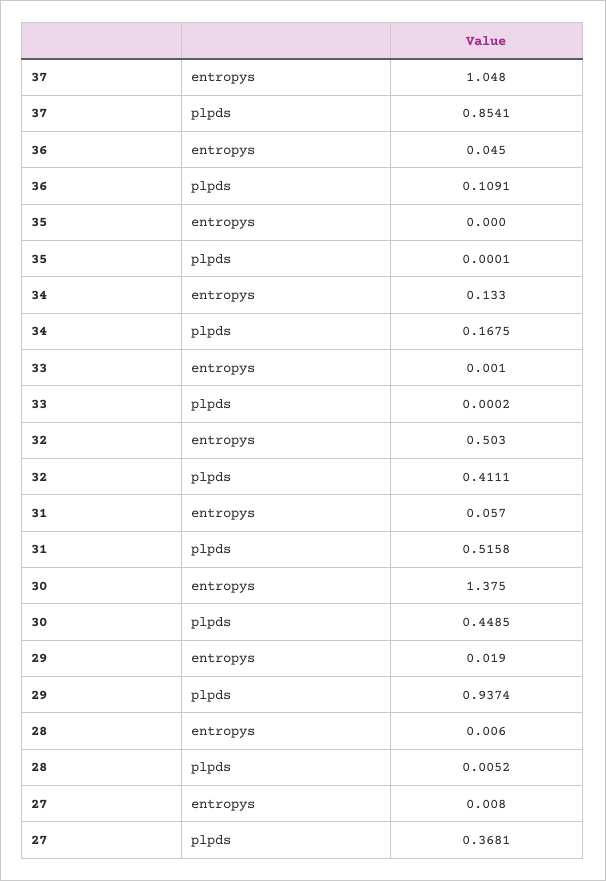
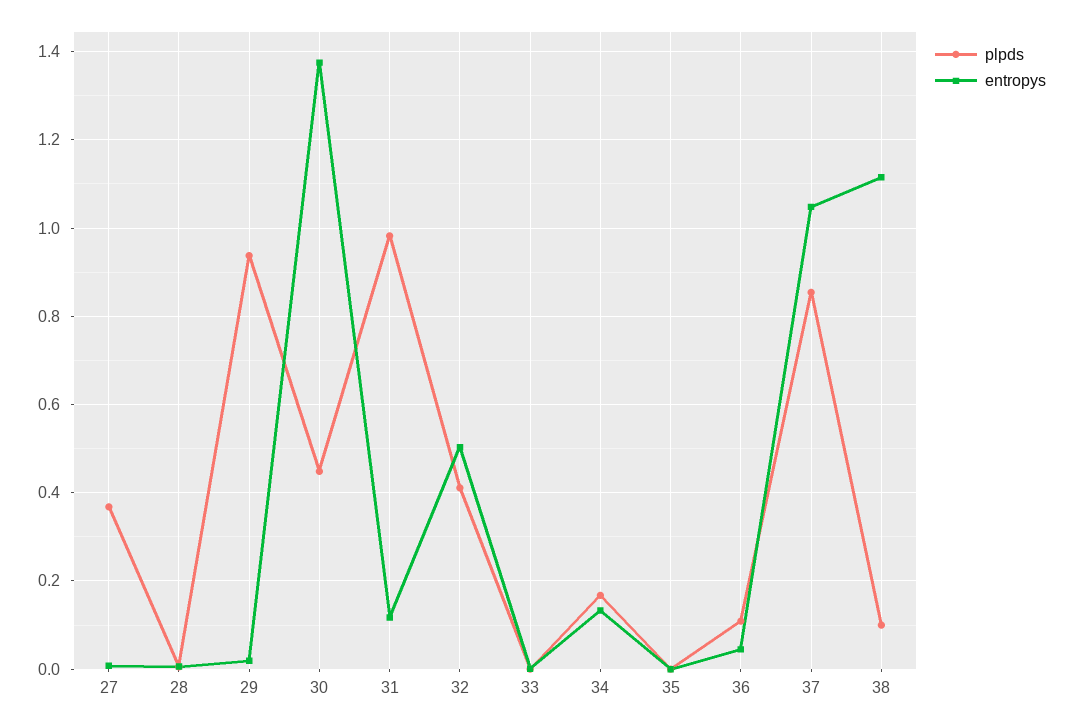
  {
    "entropys": {
      "37": 1.048,
      "36": 0.045,
      "35": 0,
      "34": 0.133,
      "33": 0.001,
      "32": 0.503,
-     "31": 0.057,
+     "31": 0.12,
      "30": 1.375,
      "29": 0.019,
      "28": 0.006,
-     "27": 0.008
+     "27": 0.008,
+     "38": 1.12
    },
    "plpds": {
      "37": 0.8541,
      "36": 0.1091,
      "35": 0.0001,
      "34": 0.1675,
      "33": 0.0002,
      "32": 0.4111,
-     "31": 0.5158,
+     "31": 0.98,
      "30": 0.4485,
      "29": 0.9374,
      "28": 0.0052,
-     "27": 0.3681
+     "27": 0.3681,
+     "38": 0.1
    }
  }

